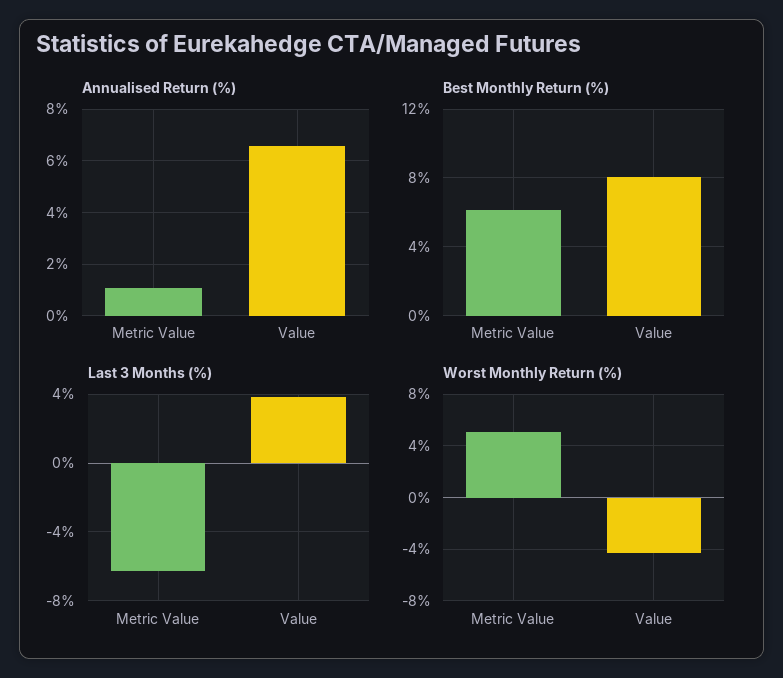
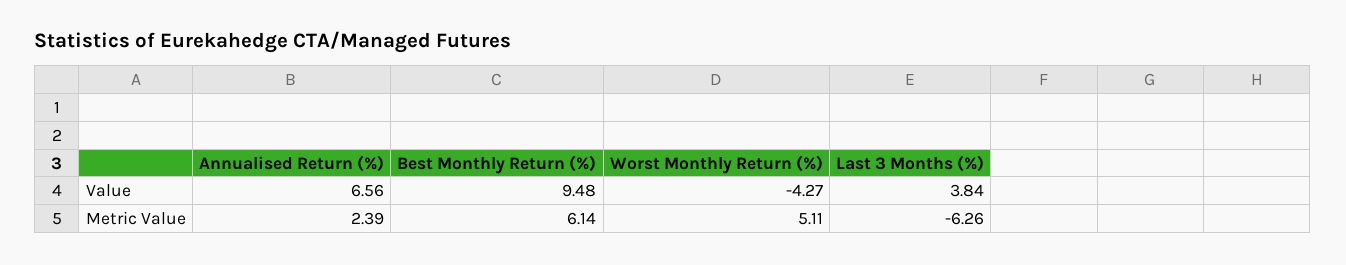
  {
    "Annualised Return (%)": {
-     "Metric Value": 1,
+     "Metric Value": 2.39,
      "Value": 6.56
    },
    "Best Monthly Return (%)": {
      "Metric Value": 6.14,
-     "Value": 8
+     "Value": 9.48
    },
    "Last 3 Months (%)": {
      "Metric Value": -6.26,
      "Value": 3.84
    },
    "Worst Monthly Return (%)": {
      "Metric Value": 5.11,
      "Value": -4.27
    }
  }

